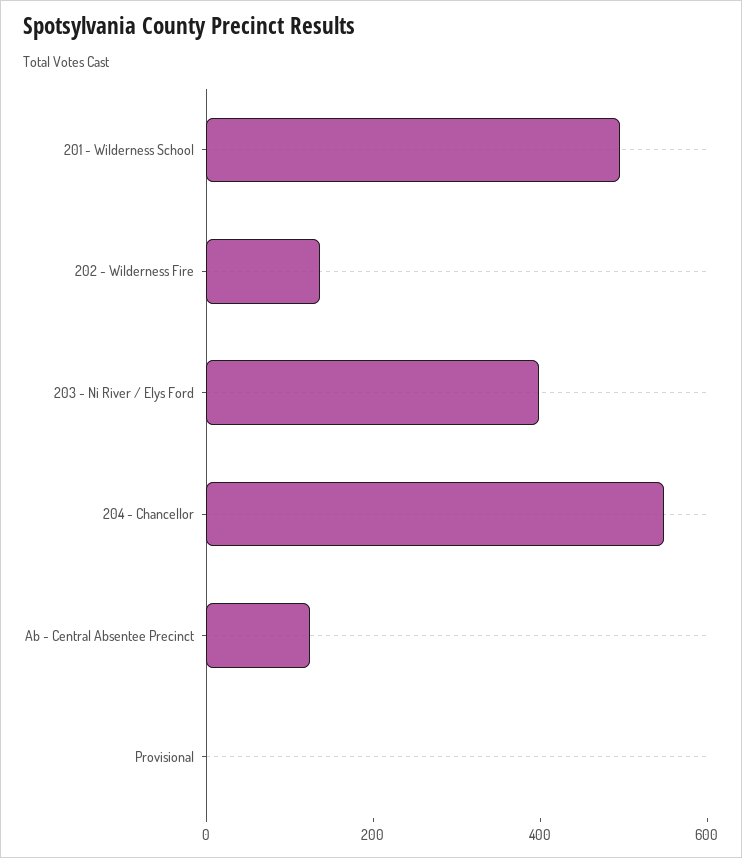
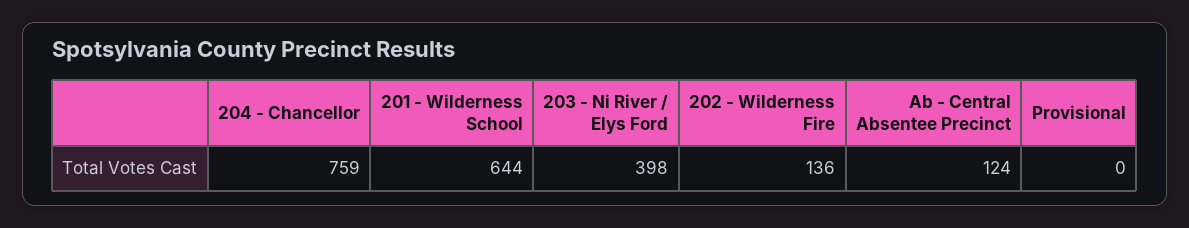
  {
-   "201 - Wilderness School": 500,
+   "201 - Wilderness School": 644,
    "202 - Wilderness Fire": 136,
    "203 - Ni River / Elys Ford": 398,
-   "204 - Chancellor": 550,
+   "204 - Chancellor": 759,
    "Ab - Central Absentee Precinct": 124,
    "Provisional": 0
  }

